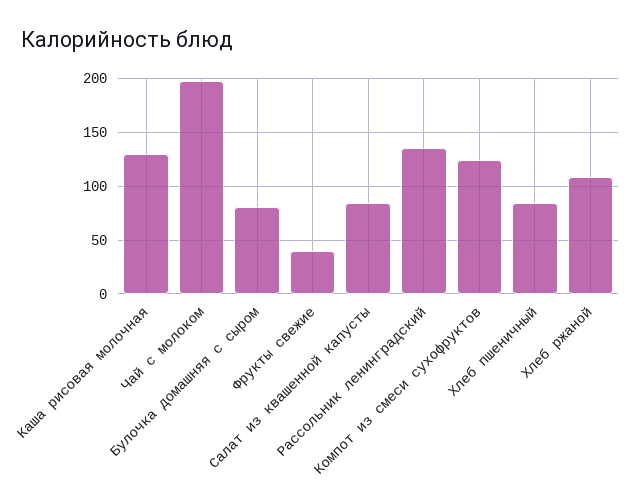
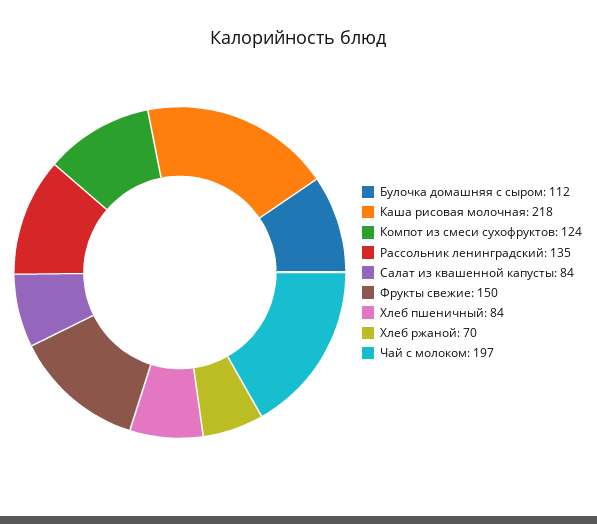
  {
-   "Каша рисовая молочная": 130,
+   "Каша рисовая молочная": 218,
    "Чай с молоком": 197,
-   "Булочка домашняя с сыром": 80,
+   "Булочка домашняя с сыром": 112,
-   "Фрукты свежие": 40,
+   "Фрукты свежие": 150,
    "Салат из квашенной капусты": 84,
    "Рассольник ленинградский": 135,
    "Компот из смеси сухофруктов": 124,
    "Хлеб пшеничный": 84,
-   "Хлеб ржаной": 110
+   "Хлеб ржаной": 70
  }

